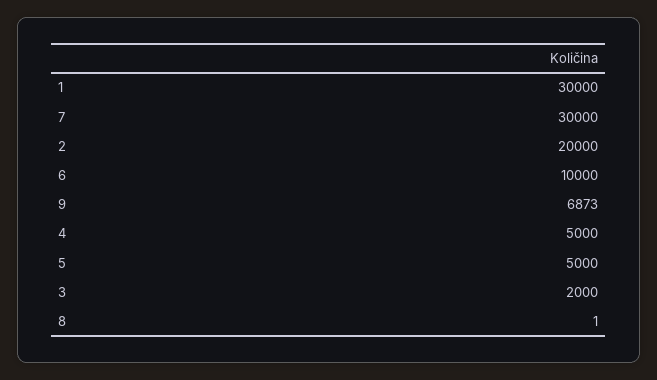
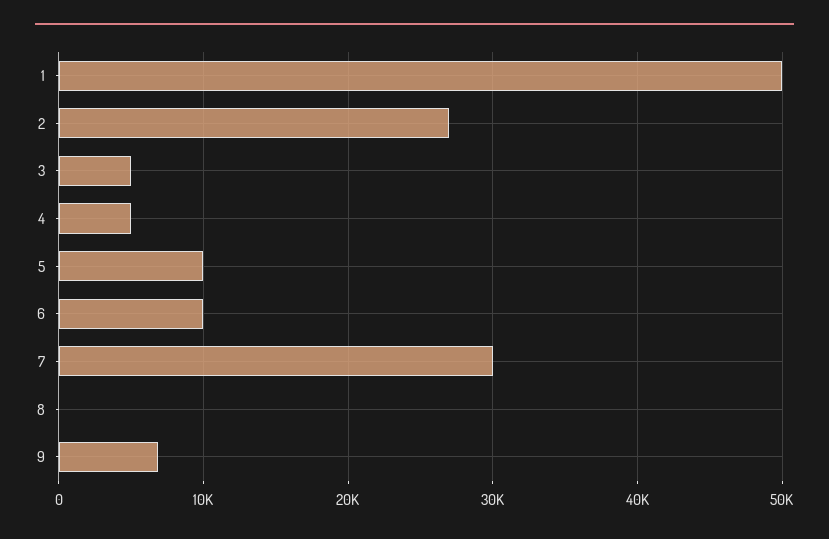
  {
-   "1": 30000,
+   "1": 50000,
    "7": 30000,
-   "2": 20000,
+   "2": 27000,
    "6": 10000,
    "9": 6873,
    "4": 5000,
-   "5": 5000,
+   "5": 10000,
-   "3": 2000,
+   "3": 5000,
    "8": 1
  }

